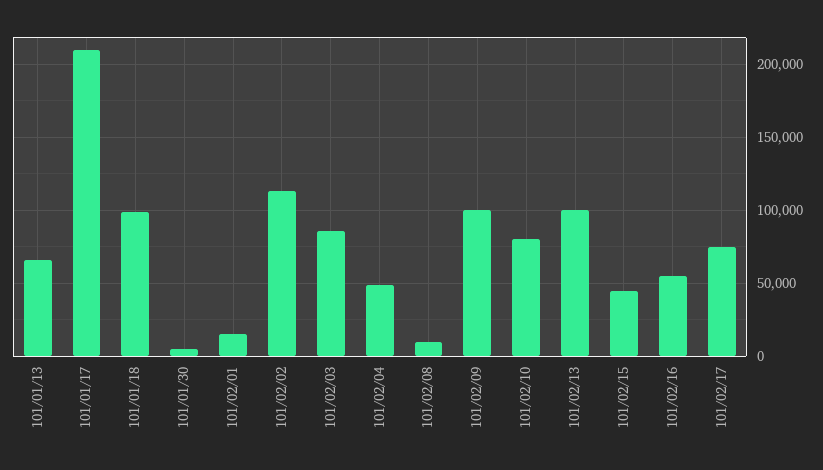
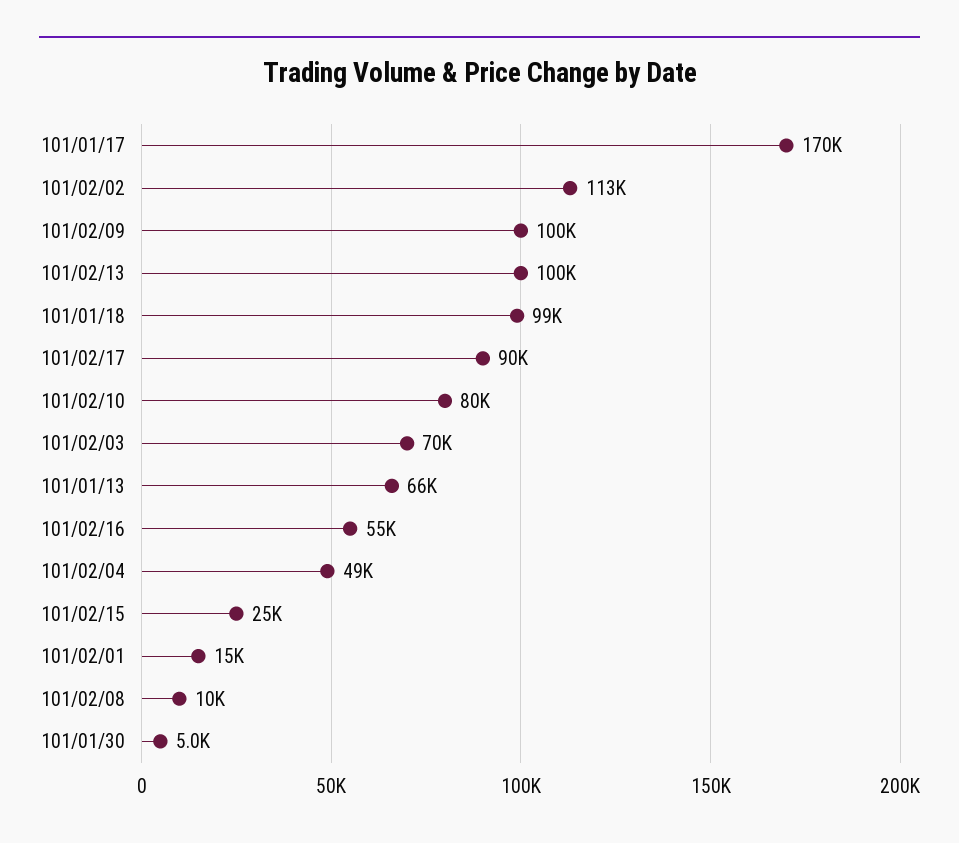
  {
    "101/01/13": 66000,
-   "101/01/17": 210000,
+   "101/01/17": 170000,
    "101/01/18": 99000,
    "101/01/30": 5000,
    "101/02/01": 15000,
    "101/02/02": 113000,
-   "101/02/03": 85000,
+   "101/02/03": 70000,
    "101/02/04": 49000,
    "101/02/08": 10000,
    "101/02/09": 100000,
    "101/02/10": 80000,
    "101/02/13": 100000,
-   "101/02/15": 45000,
+   "101/02/15": 25000,
    "101/02/16": 55000,
-   "101/02/17": 75000
+   "101/02/17": 90000
  }

